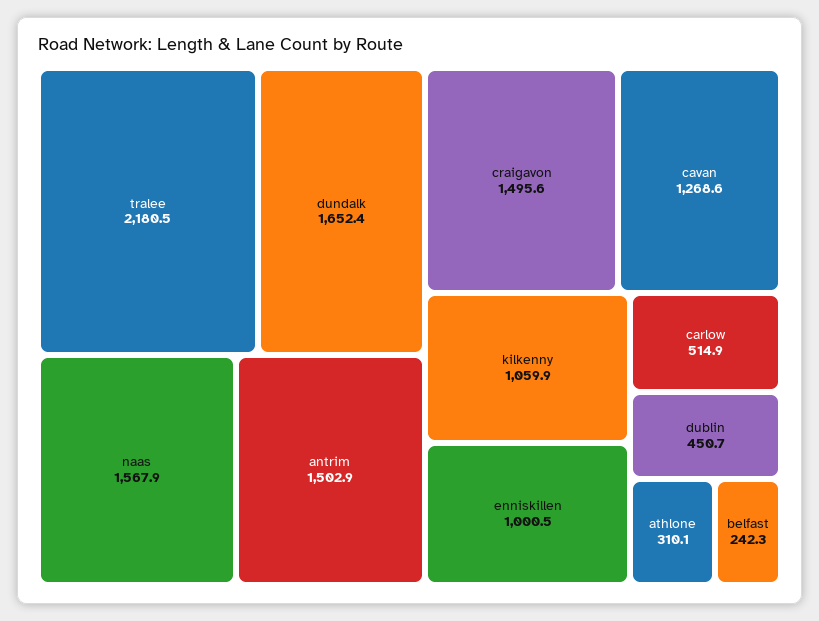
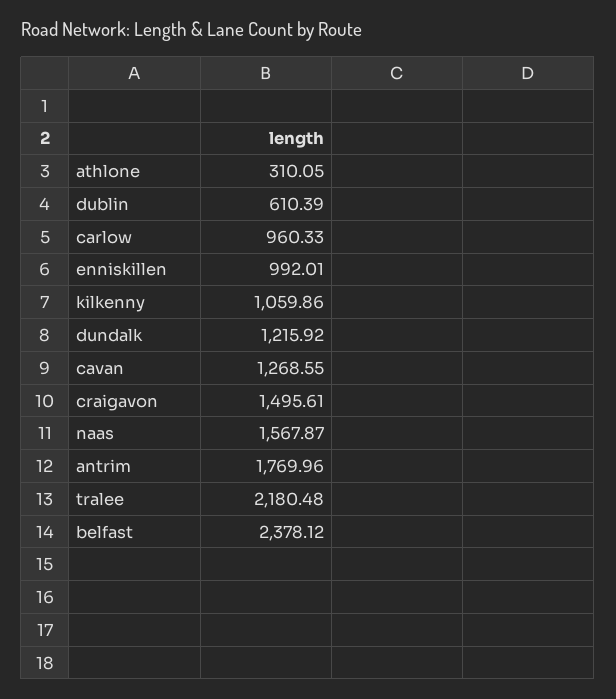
  {
    "tralee": 2180.48,
-   "dundalk": 1652.4,
+   "dundalk": 1215.92,
    "naas": 1567.87,
-   "antrim": 1502.9,
+   "antrim": 1769.96,
    "craigavon": 1495.61,
    "cavan": 1268.55,
    "kilkenny": 1059.86,
-   "enniskillen": 1000.5,
+   "enniskillen": 992.01,
-   "carlow": 514.9,
+   "carlow": 960.33,
-   "dublin": 450.7,
+   "dublin": 610.39,
    "athlone": 310.05,
-   "belfast": 242.3
+   "belfast": 2378.12
  }

